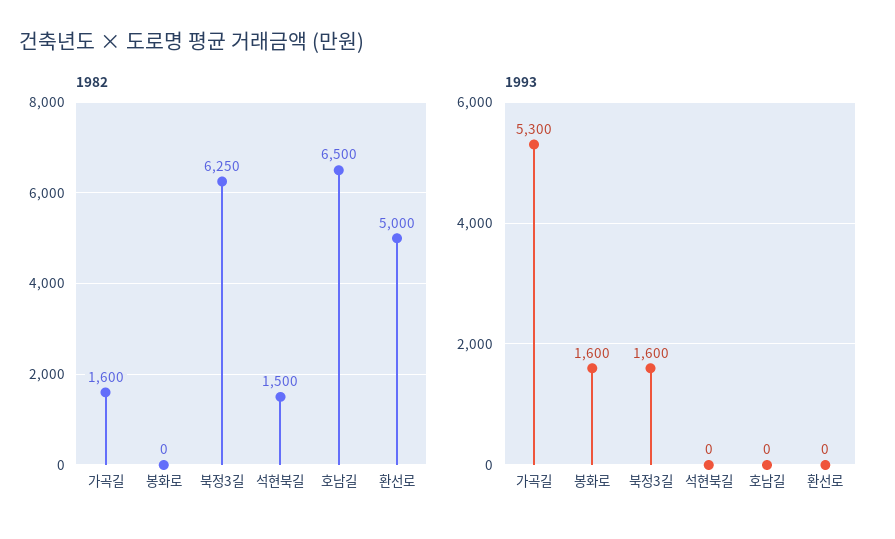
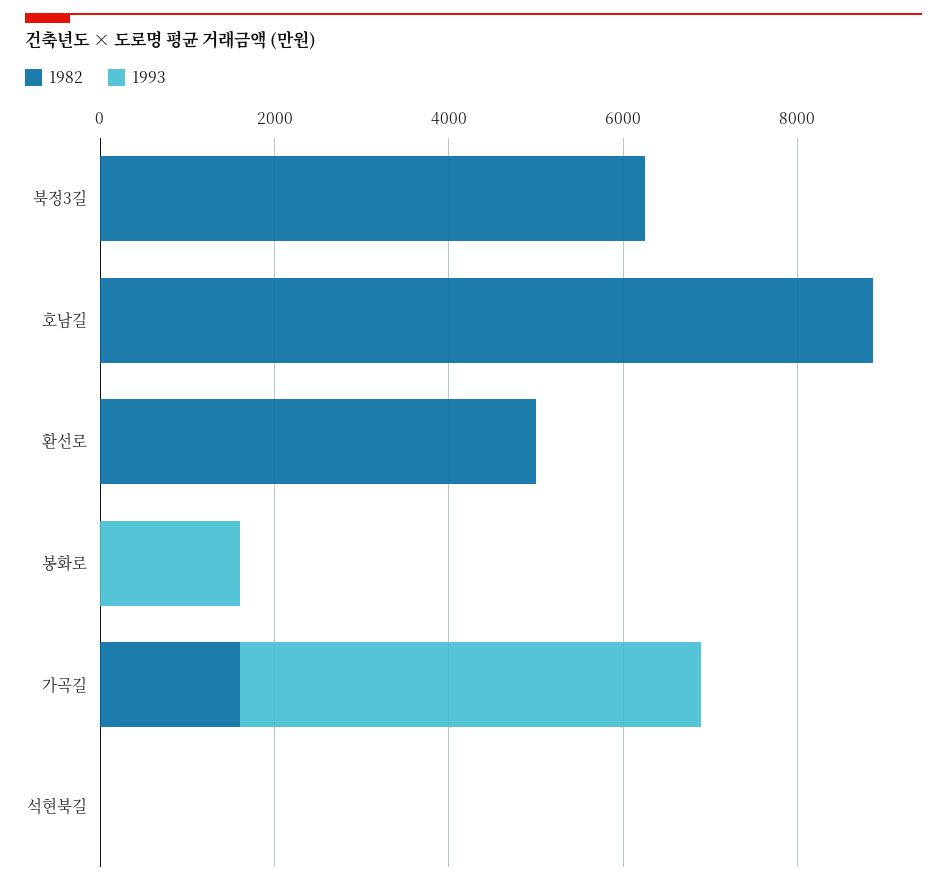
  {
    "1982": {
      "가곡길": 1600,
      "봉화로": 0,
      "북정3길": 6250,
-     "석현북길": 1500,
+     "석현북길": 0,
-     "호남길": 6500,
+     "호남길": 9000,
      "환선로": 5000
    },
    "1993": {
      "가곡길": 5300,
      "봉화로": 1600,
-     "북정3길": 1600,
+     "북정3길": 0,
      "석현북길": 0,
      "호남길": 0,
      "환선로": 0
    }
  }

